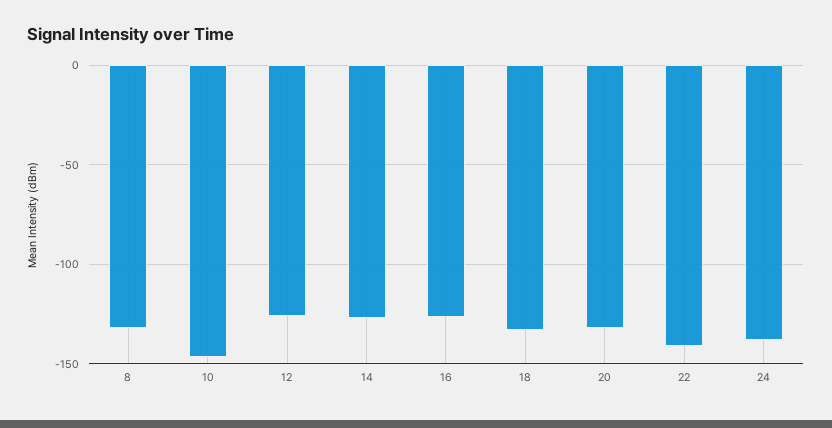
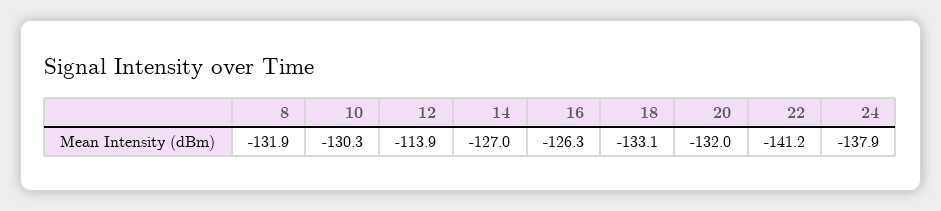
  {
    "8": -131.9,
-   "10": -145,
+   "10": -130.3,
-   "12": -125,
+   "12": -113.9,
    "14": -127,
    "16": -126.3,
    "18": -133.1,
    "20": -132,
    "22": -141.2,
    "24": -137.9
  }

